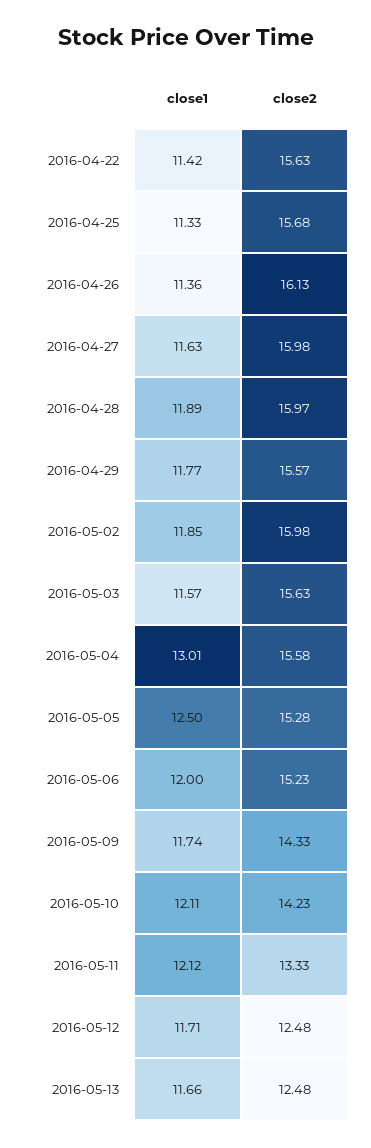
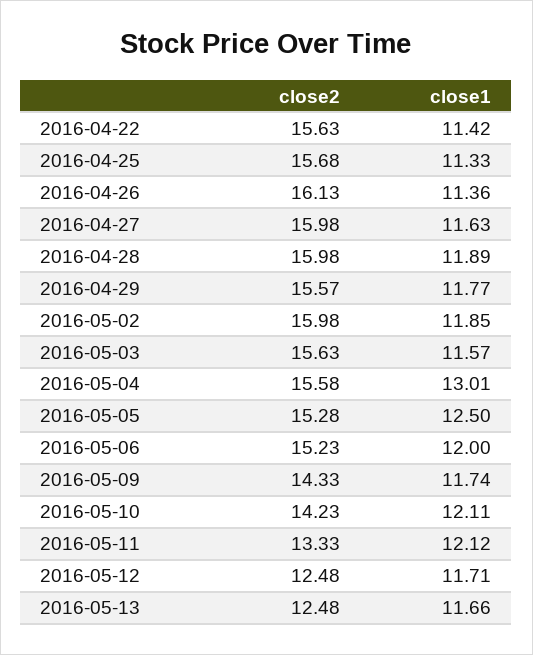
  {
    "close1": {
      "2016-04-22": 11.42,
      "2016-04-25": 11.33,
      "2016-04-26": 11.36,
      "2016-04-27": 11.63,
      "2016-04-28": 11.89,
      "2016-04-29": 11.77,
      "2016-05-02": 11.85,
      "2016-05-03": 11.57,
      "2016-05-04": 13.01,
      "2016-05-05": 12.5,
      "2016-05-06": 12,
      "2016-05-09": 11.74,
      "2016-05-10": 12.11,
      "2016-05-11": 12.12,
      "2016-05-12": 11.71,
      "2016-05-13": 11.66
    },
    "close2": {
      "2016-04-22": 15.63,
      "2016-04-25": 15.68,
      "2016-04-26": 16.13,
      "2016-04-27": 15.98,
-     "2016-04-28": 15.97,
+     "2016-04-28": 15.98,
      "2016-04-29": 15.57,
      "2016-05-02": 15.98,
      "2016-05-03": 15.63,
      "2016-05-04": 15.58,
      "2016-05-05": 15.28,
      "2016-05-06": 15.23,
      "2016-05-09": 14.33,
      "2016-05-10": 14.23,
      "2016-05-11": 13.33,
      "2016-05-12": 12.48,
      "2016-05-13": 12.48
    }
  }

